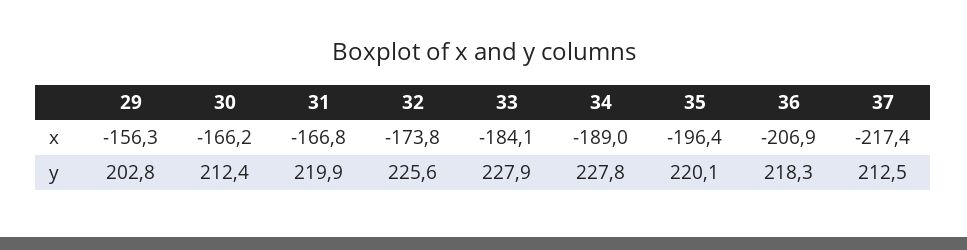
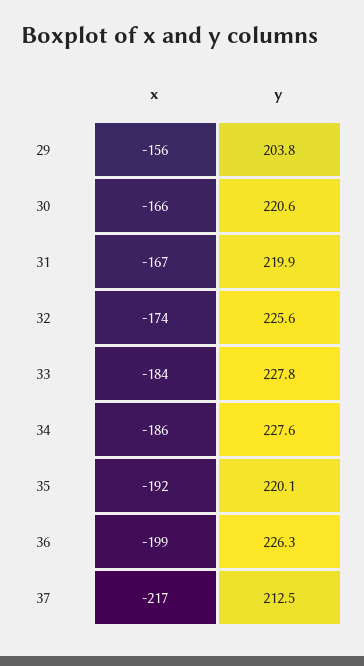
  {
    "29": {
      "x": -156.3,
-     "y": 202.8
+     "y": 203.8
    },
    "30": {
      "x": -166.2,
-     "y": 212.4
+     "y": 220.6
    },
    "31": {
      "x": -166.8,
      "y": 219.9
    },
    "32": {
      "x": -173.8,
      "y": 225.6
    },
    "33": {
      "x": -184.1,
-     "y": 227.9
+     "y": 227.8
    },
    "34": {
-     "x": -189,
+     "x": -186,
-     "y": 227.8
+     "y": 227.6
    },
    "35": {
-     "x": -196.4,
+     "x": -192,
      "y": 220.1
    },
    "36": {
-     "x": -206.9,
+     "x": -199,
-     "y": 218.3
+     "y": 226.3
    },
    "37": {
      "x": -217.4,
      "y": 212.5
    }
  }

